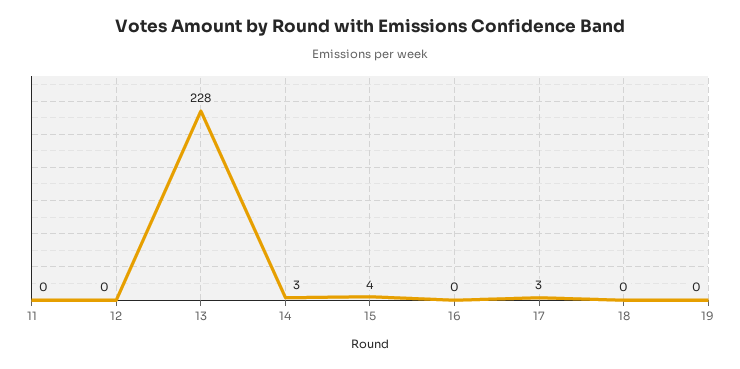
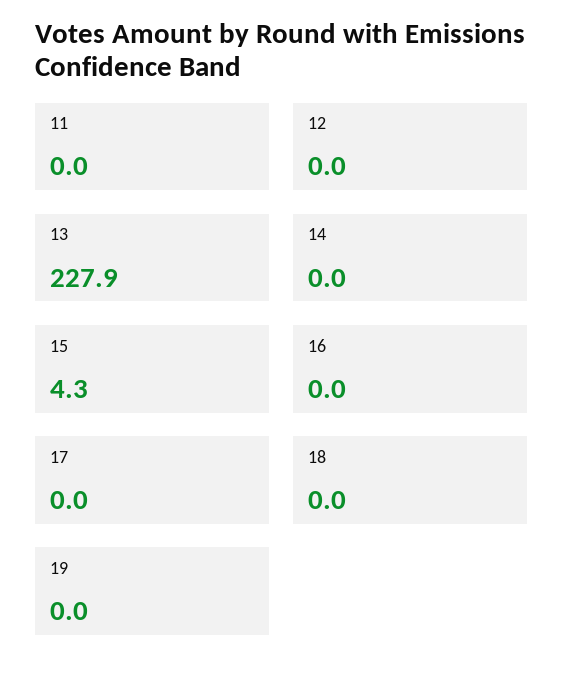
  {
    "11": 0,
    "12": 0,
    "13": 227.9,
-   "14": 3,
+   "14": 0,
    "15": 4.3,
    "16": 0,
-   "17": 3,
+   "17": 0,
    "18": 0,
    "19": 0
  }

